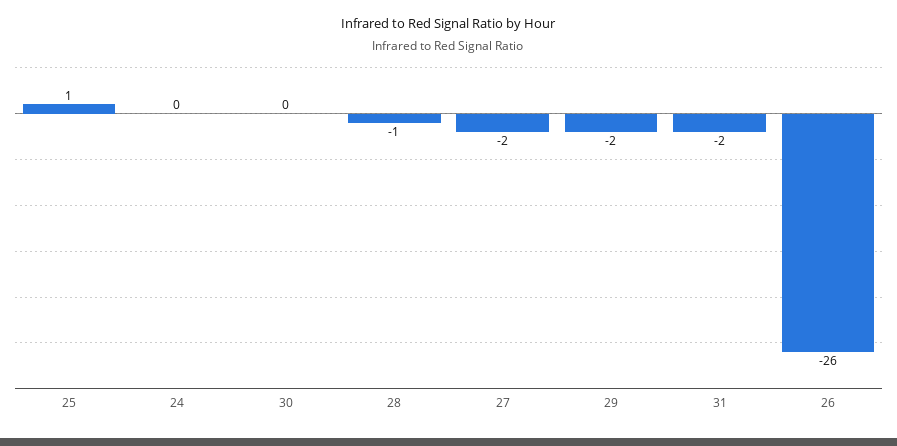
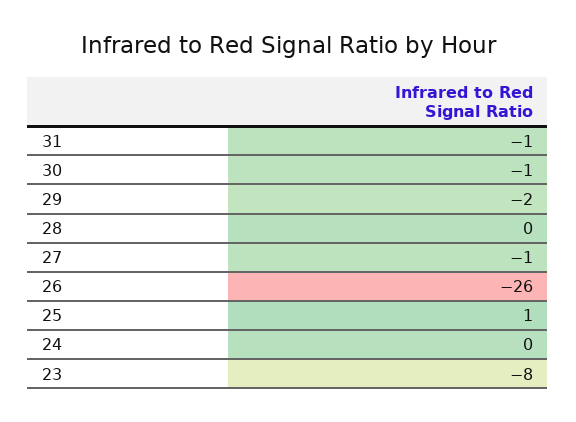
  {
    "25": 1,
    "24": 0,
-   "30": 0,
+   "30": -1,
-   "28": -1,
+   "28": 0,
-   "27": -2,
+   "27": -1,
    "29": -2,
-   "31": -2,
+   "31": -1,
-   "26": -26
+   "26": -26,
+   "23": -8
  }

